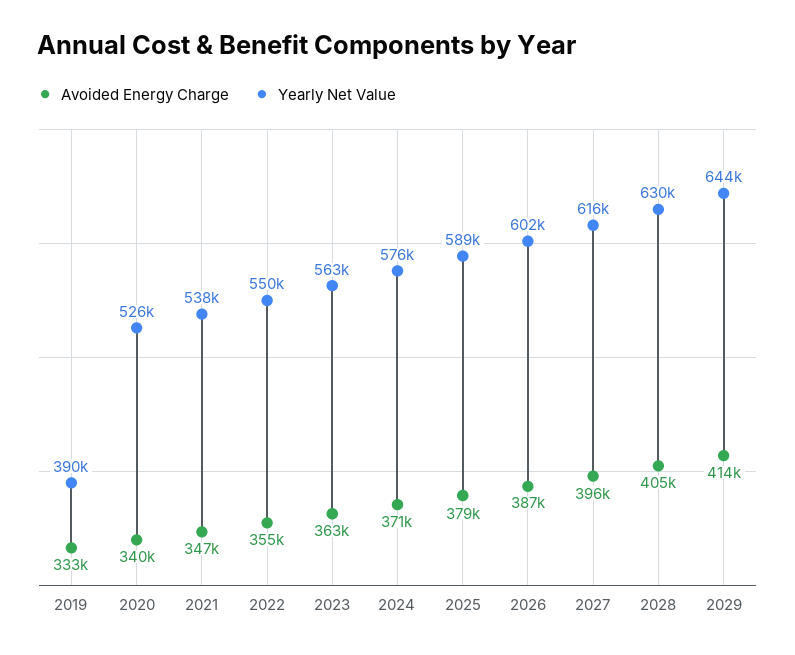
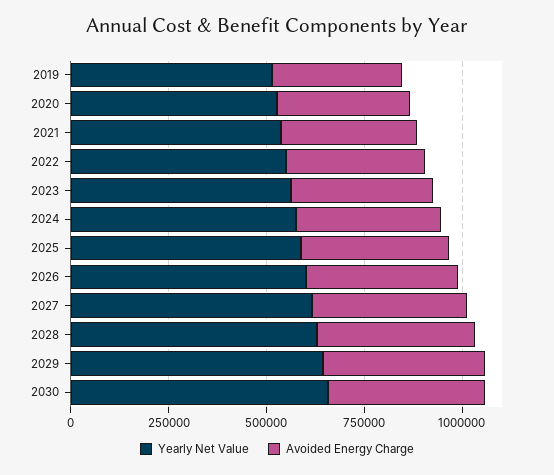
  {
    "Avoided Energy Charge": {
      "2019": 333000,
      "2020": 340000,
      "2021": 347000,
      "2022": 355000,
      "2023": 363000,
      "2024": 371000,
      "2025": 379000,
      "2026": 387000,
      "2027": 396000,
      "2028": 405000,
-     "2029": 414000
+     "2029": 414000,
+     "2030": 400000
    },
    "Yearly Net Value": {
-     "2019": 390000,
+     "2019": 500000,
      "2020": 526000,
      "2021": 538000,
      "2022": 550000,
      "2023": 563000,
      "2024": 576000,
      "2025": 589000,
      "2026": 602000,
      "2027": 616000,
      "2028": 630000,
-     "2029": 644000
+     "2029": 644000,
+     "2030": 650000
    }
  }

